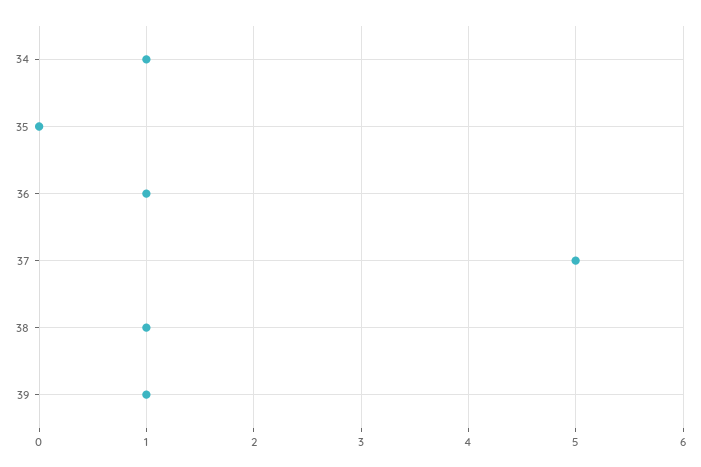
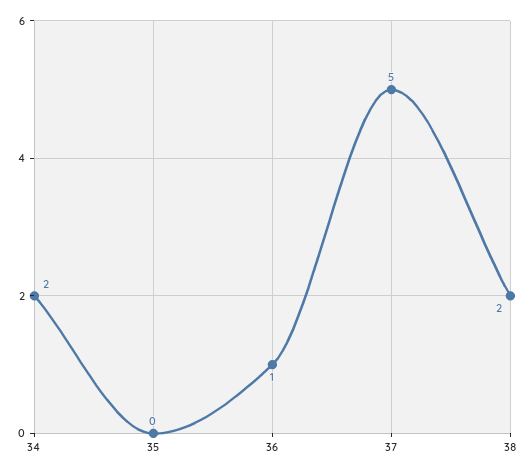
  {
-   "34": 1,
+   "34": 2,
    "35": 0,
    "36": 1,
    "37": 5,
-   "38": 1,
+   "38": 2
-   "39": 1
  }

